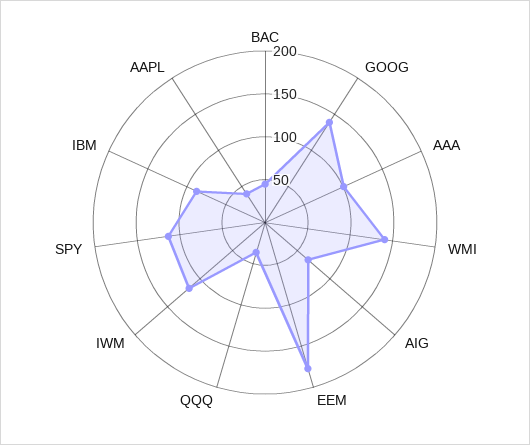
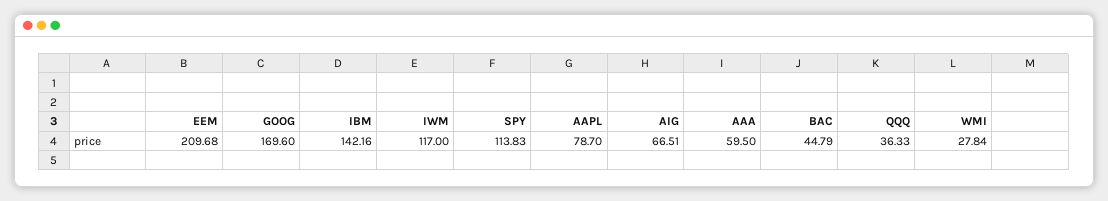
  {
    "BAC": 44.79,
-   "GOOG": 140,
+   "GOOG": 169.6,
-   "AAA": 100,
+   "AAA": 59.5,
-   "WMI": 140,
+   "WMI": 27.84,
    "AIG": 66.51,
-   "EEM": 180,
+   "EEM": 209.68,
    "QQQ": 36.33,
    "IWM": 117,
    "SPY": 113.83,
-   "IBM": 90,
+   "IBM": 142.16,
-   "AAPL": 40
+   "AAPL": 78.7
  }

